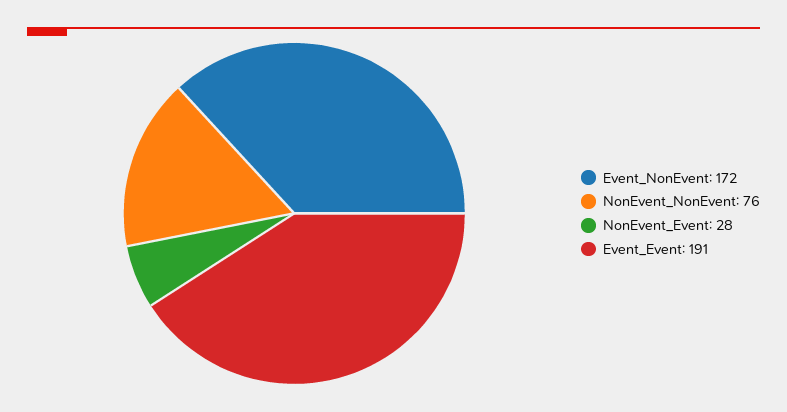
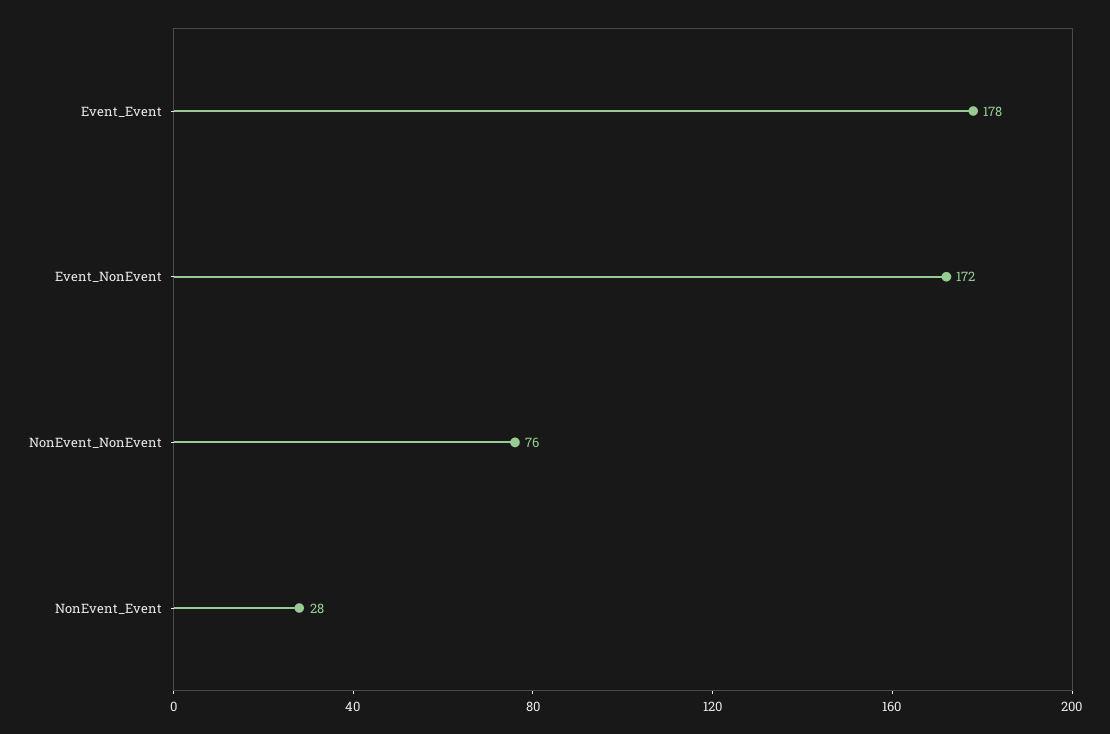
  {
    "Event_NonEvent": 172,
    "NonEvent_NonEvent": 76,
    "NonEvent_Event": 28,
-   "Event_Event": 191
+   "Event_Event": 178
  }

